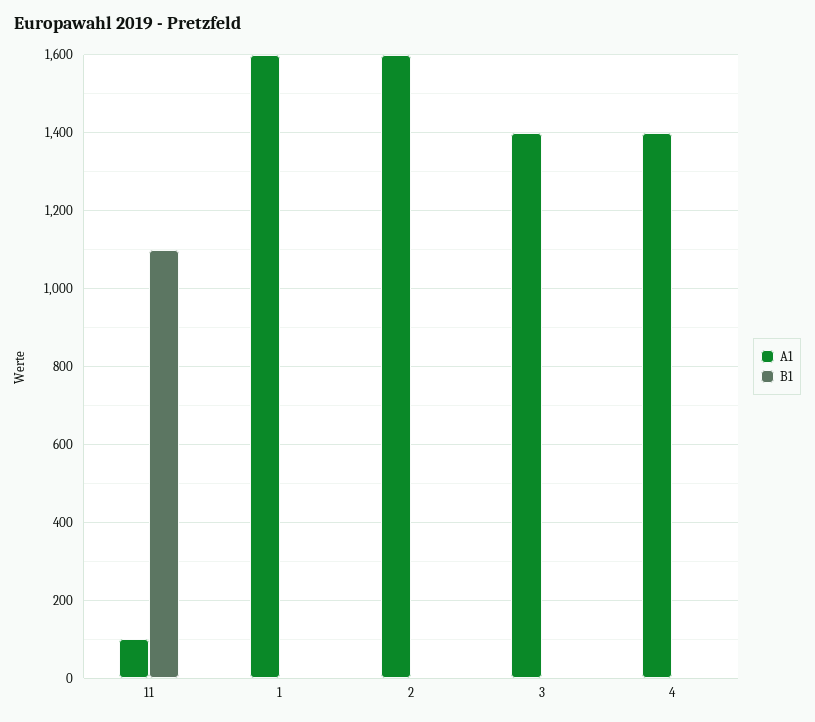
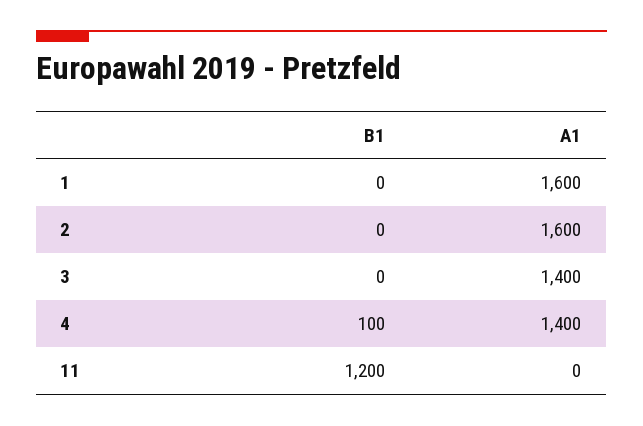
  {
    "A1": {
-     "11": 100,
+     "11": 0,
      "1": 1600,
      "2": 1600,
      "3": 1400,
      "4": 1400
    },
    "B1": {
-     "11": 1100,
+     "11": 1200,
      "1": 0,
      "2": 0,
      "3": 0,
-     "4": 0
+     "4": 100
    }
  }

